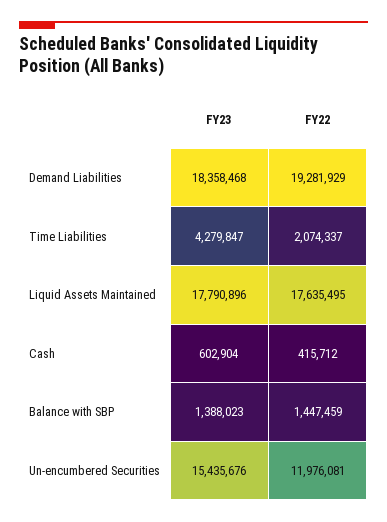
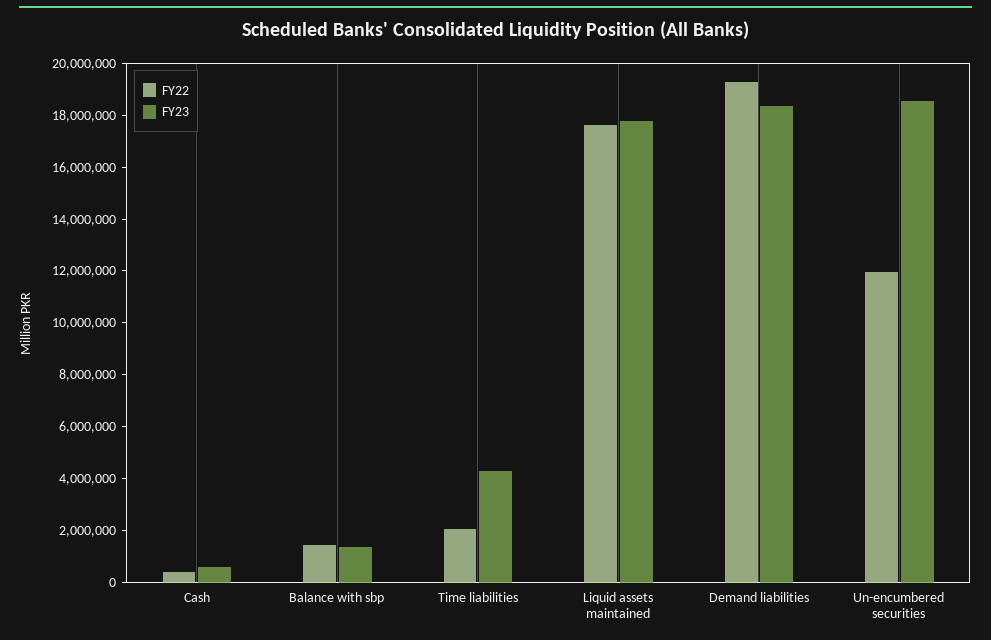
  {
    "FY23": {
      "Demand Liabilities": 18358468,
      "Time Liabilities": 4279847,
      "Liquid Assets Maintained": 17790896,
      "Cash": 602904,
      "Balance with SBP": 1388023,
-     "Un-encumbered Securities": 15435676
+     "Un-encumbered Securities": 18500000
    },
    "FY22": {
      "Demand Liabilities": 19281929,
      "Time Liabilities": 2074337,
      "Liquid Assets Maintained": 17635495,
      "Cash": 415712,
      "Balance with SBP": 1447459,
      "Un-encumbered Securities": 11976081
    }
  }

